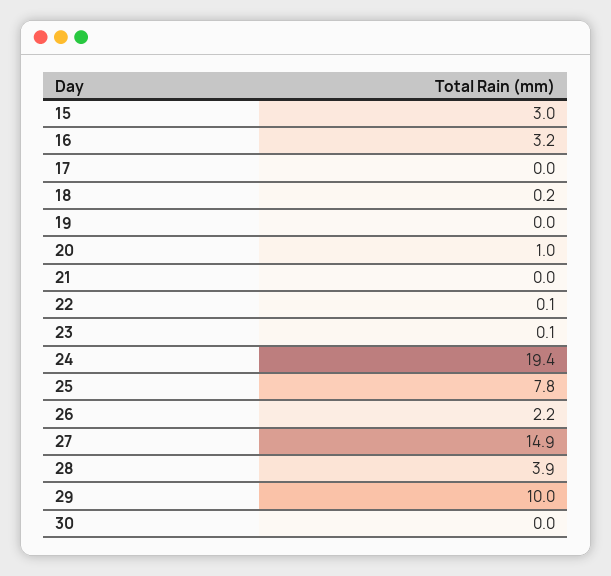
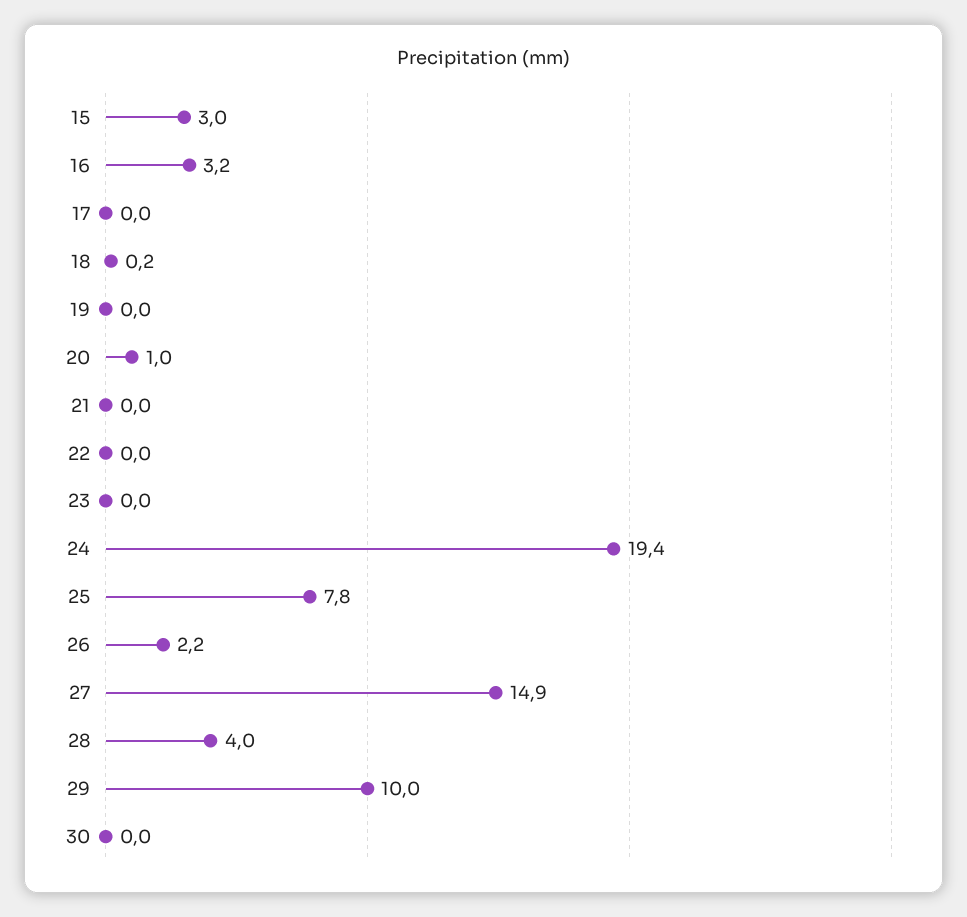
  {
    "15": 3,
    "16": 3.2,
    "17": 0,
    "18": 0.2,
    "19": 0,
    "20": 1,
    "21": 0,
-   "22": 0.1,
+   "22": 0,
-   "23": 0.1,
+   "23": 0,
    "24": 19.4,
    "25": 7.8,
    "26": 2.2,
    "27": 14.9,
-   "28": 3.9,
+   "28": 4,
    "29": 10,
    "30": 0
  }

